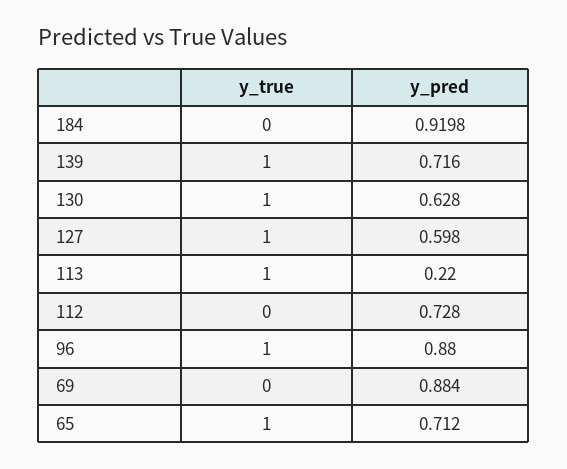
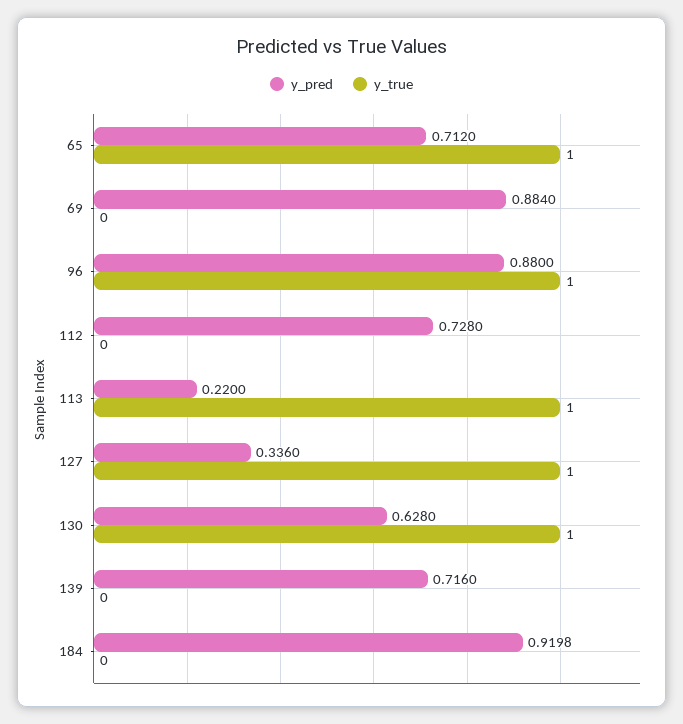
  {
    "y_true": {
      "184": 0,
-     "139": 1,
+     "139": 0,
      "130": 1,
      "127": 1,
      "113": 1,
      "112": 0,
      "96": 1,
      "69": 0,
      "65": 1
    },
    "y_pred": {
      "184": 0.9198,
      "139": 0.716,
      "130": 0.628,
-     "127": 0.598,
+     "127": 0.336,
      "113": 0.22,
      "112": 0.728,
      "96": 0.88,
      "69": 0.884,
      "65": 0.712
    }
  }

